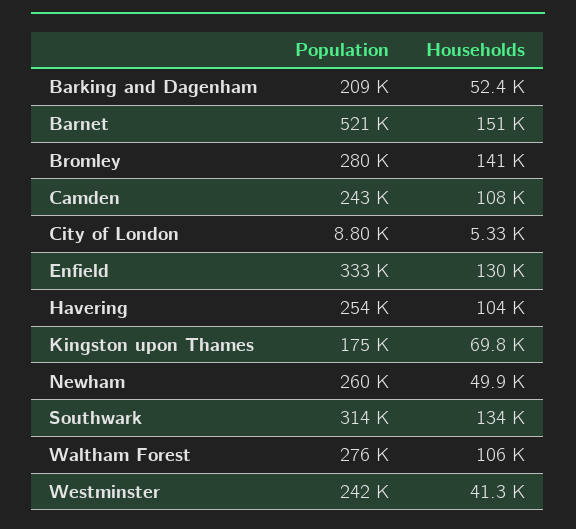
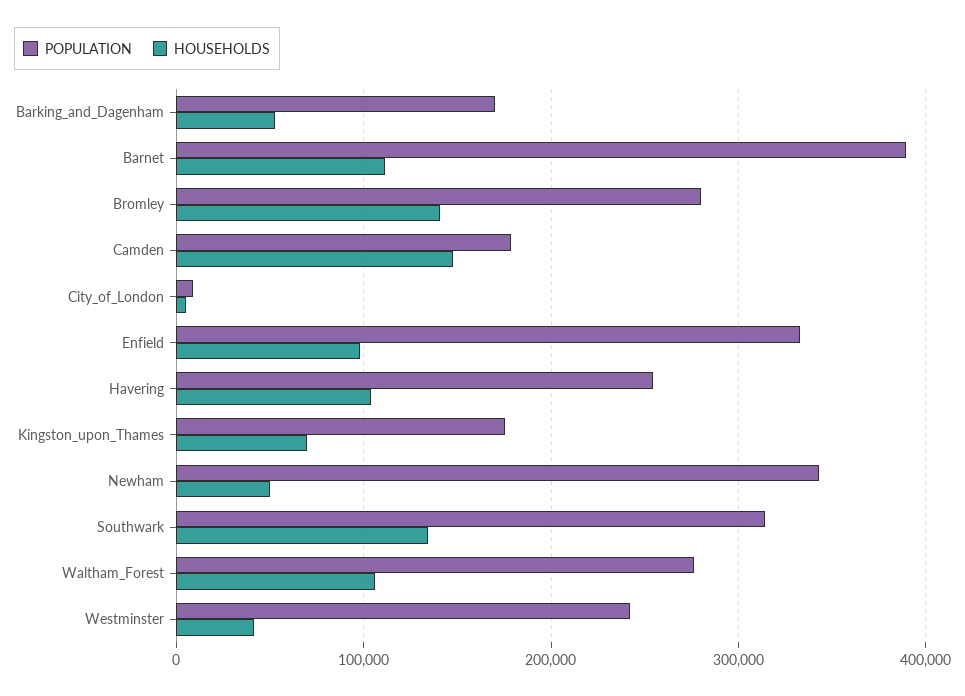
  {
    "Population": {
-     "Barking and Dagenham": 209000,
+     "Barking and Dagenham": 170000,
-     "Barnet": 521000,
+     "Barnet": 390000,
      "Bromley": 280000,
-     "Camden": 243000,
+     "Camden": 180000,
      "City of London": 8800,
      "Enfield": 333000,
      "Havering": 254000,
      "Kingston upon Thames": 175000,
-     "Newham": 260000,
+     "Newham": 340000,
      "Southwark": 314000,
      "Waltham Forest": 276000,
      "Westminster": 242000
    },
    "Households": {
      "Barking and Dagenham": 52400,
-     "Barnet": 151000,
+     "Barnet": 110000,
      "Bromley": 141000,
-     "Camden": 108000,
+     "Camden": 150000,
      "City of London": 5330,
-     "Enfield": 130000,
+     "Enfield": 100000,
      "Havering": 104000,
      "Kingston upon Thames": 69800,
      "Newham": 49900,
      "Southwark": 134000,
      "Waltham Forest": 106000,
      "Westminster": 41300
    }
  }

